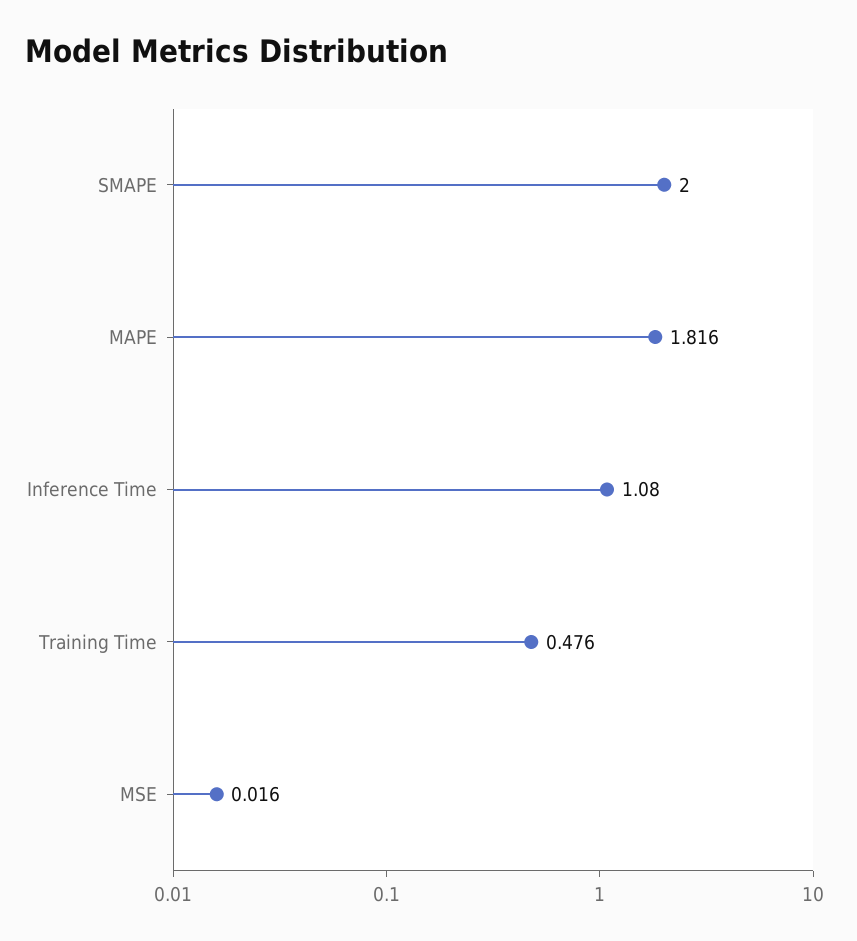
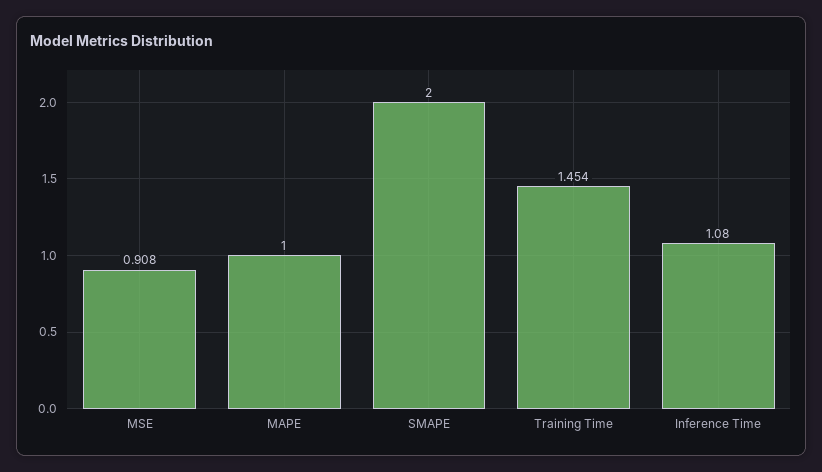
  {
    "SMAPE": 2,
-   "MAPE": 1.816,
+   "MAPE": 1,
    "Inference Time": 1.08,
-   "Training Time": 0.476,
+   "Training Time": 1.454,
-   "MSE": 0.016
+   "MSE": 0.908
  }

